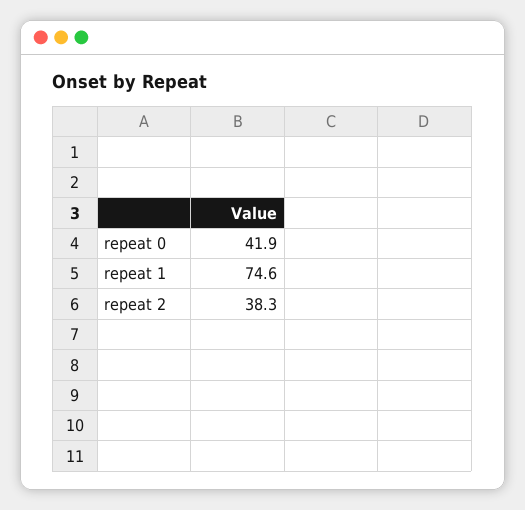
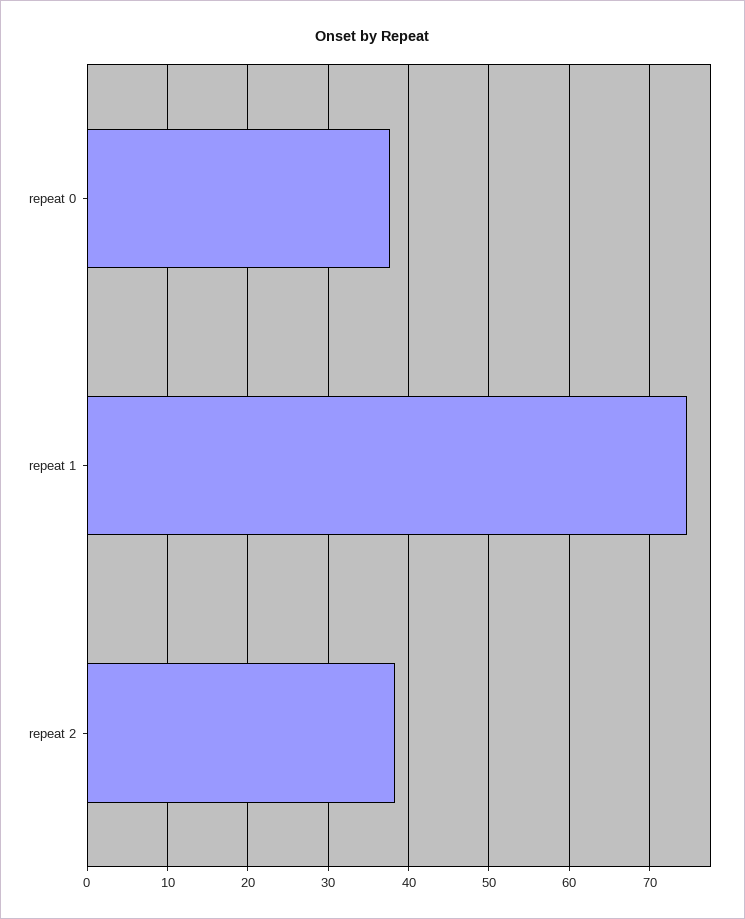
  {
-   "repeat 0": 41.9,
+   "repeat 0": 38,
    "repeat 1": 74.6,
    "repeat 2": 38.3
  }

